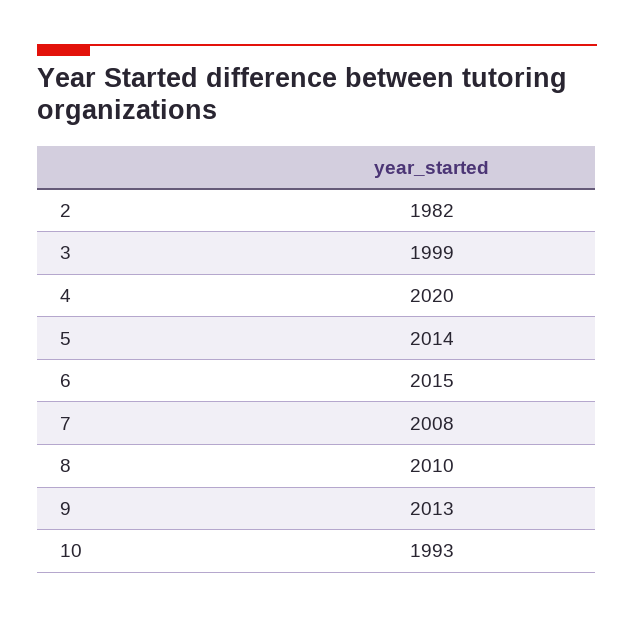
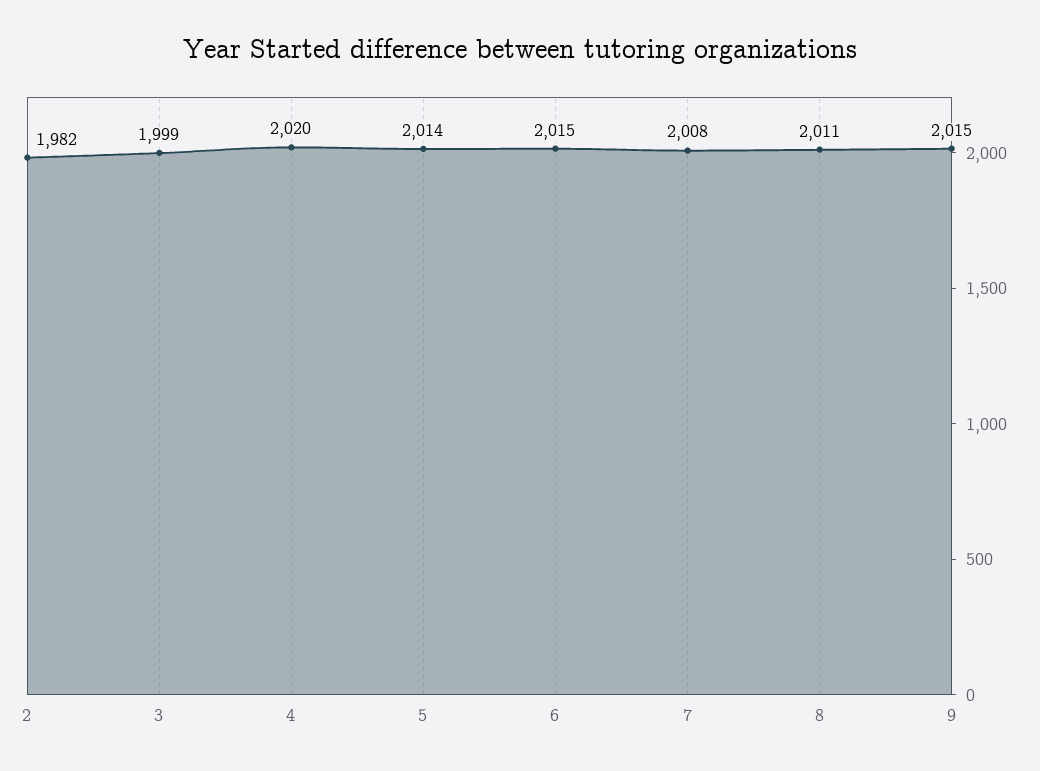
  {
    "2": 1982,
    "3": 1999,
    "4": 2020,
    "5": 2014,
    "6": 2015,
    "7": 2008,
-   "8": 2010,
+   "8": 2011,
-   "9": 2013,
+   "9": 2015
-   "10": 1993
  }

